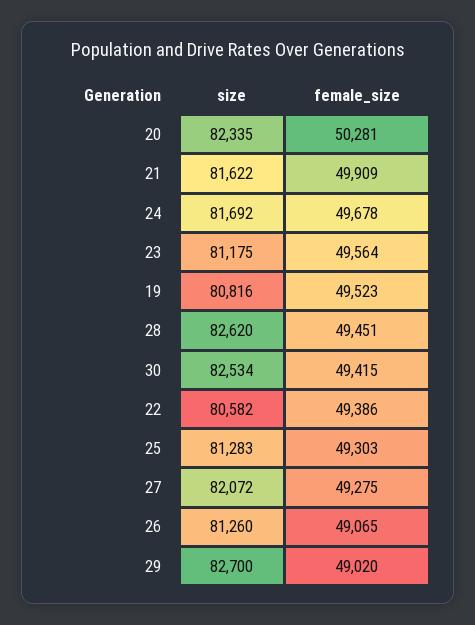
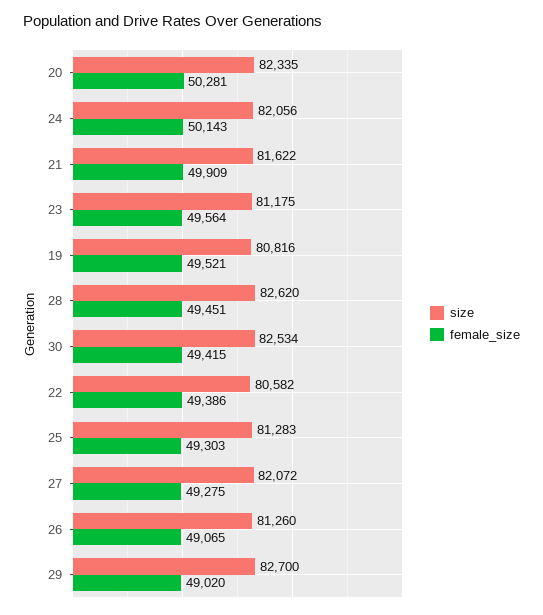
  {
    "size": {
      "20": 82335,
      "21": 81622,
-     "24": 81692,
+     "24": 82056,
      "23": 81175,
      "19": 80816,
      "28": 82620,
      "30": 82534,
      "22": 80582,
      "25": 81283,
      "27": 82072,
      "26": 81260,
      "29": 82700
    },
    "female_size": {
      "20": 50281,
      "21": 49909,
-     "24": 49678,
+     "24": 50143,
      "23": 49564,
-     "19": 49523,
+     "19": 49521,
      "28": 49451,
      "30": 49415,
      "22": 49386,
      "25": 49303,
      "27": 49275,
      "26": 49065,
      "29": 49020
    }
  }

